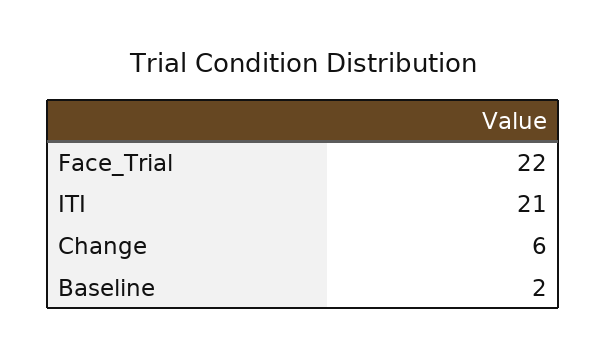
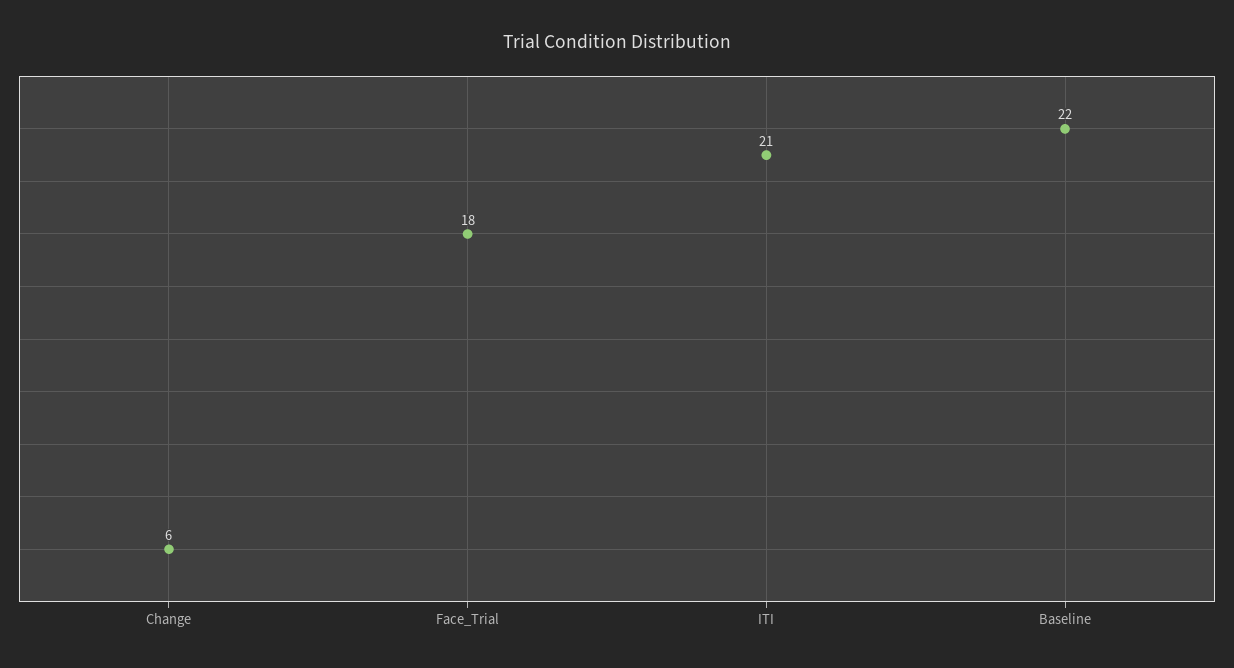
  {
-   "Face_Trial": 22,
+   "Face_Trial": 18,
    "ITI": 21,
    "Change": 6,
-   "Baseline": 2
+   "Baseline": 22
  }

